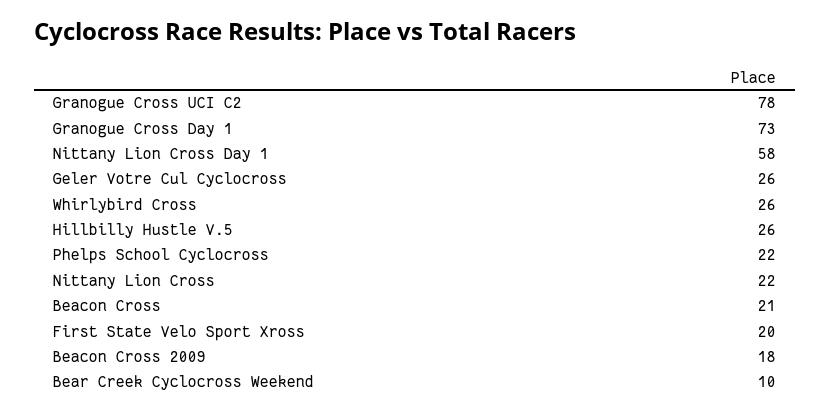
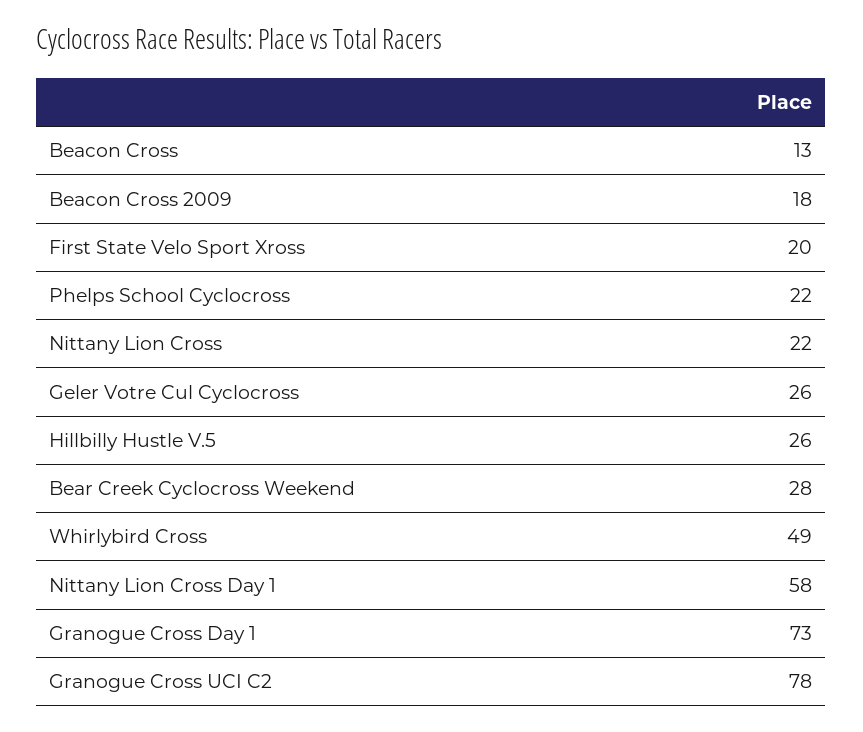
  {
    "Granogue Cross UCI C2": 78,
    "Granogue Cross Day 1": 73,
    "Nittany Lion Cross Day 1": 58,
    "Geler Votre Cul Cyclocross": 26,
-   "Whirlybird Cross": 26,
+   "Whirlybird Cross": 49,
    "Hillbilly Hustle V.5": 26,
    "Phelps School Cyclocross": 22,
    "Nittany Lion Cross": 22,
-   "Beacon Cross": 21,
+   "Beacon Cross": 13,
    "First State Velo Sport Xross": 20,
    "Beacon Cross 2009": 18,
-   "Bear Creek Cyclocross Weekend": 10
+   "Bear Creek Cyclocross Weekend": 28
  }

